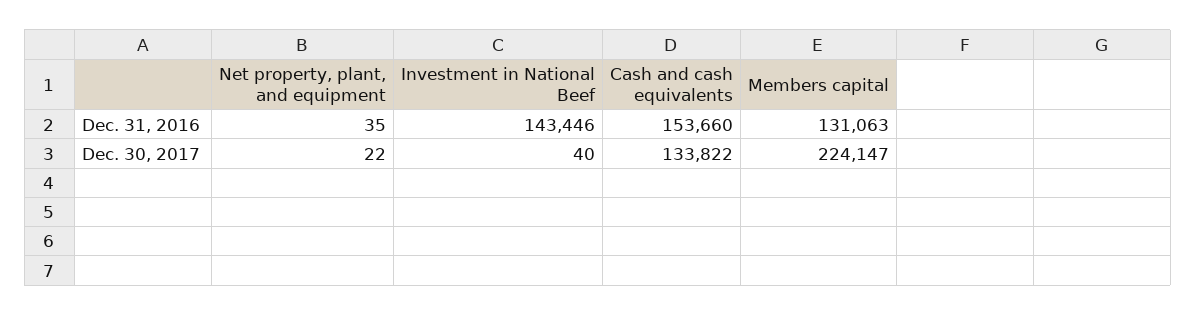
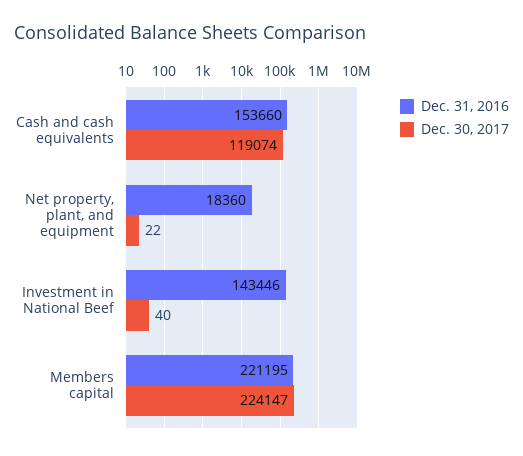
  {
    "Dec. 31, 2016": {
-     "Net property, plant, and equipment": 35,
+     "Net property, plant, and equipment": 18360,
      "Investment in National Beef": 143446,
      "Cash and cash equivalents": 153660,
-     "Members capital": 131063
+     "Members capital": 221195
    },
    "Dec. 30, 2017": {
      "Net property, plant, and equipment": 22,
      "Investment in National Beef": 40,
-     "Cash and cash equivalents": 133822,
+     "Cash and cash equivalents": 119074,
      "Members capital": 224147
    }
  }

